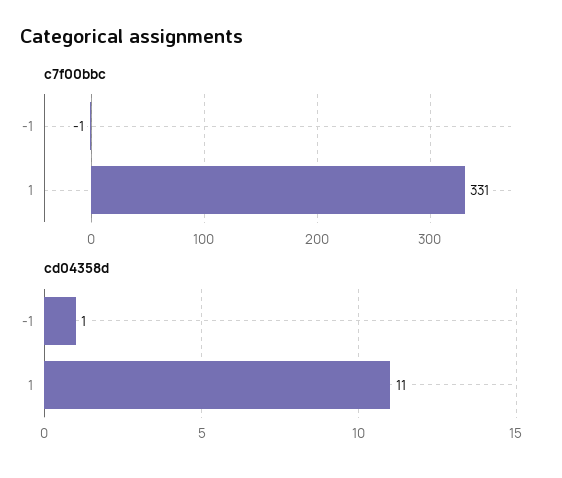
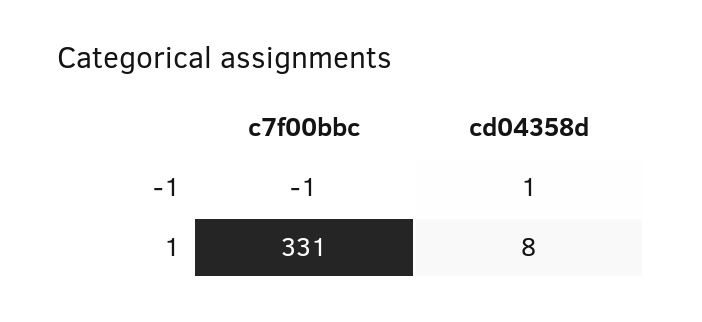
  {
    "c7f00bbc": {
      "-1": -1,
      "1": 331
    },
    "cd04358d": {
      "-1": 1,
-     "1": 11
+     "1": 8
    }
  }

